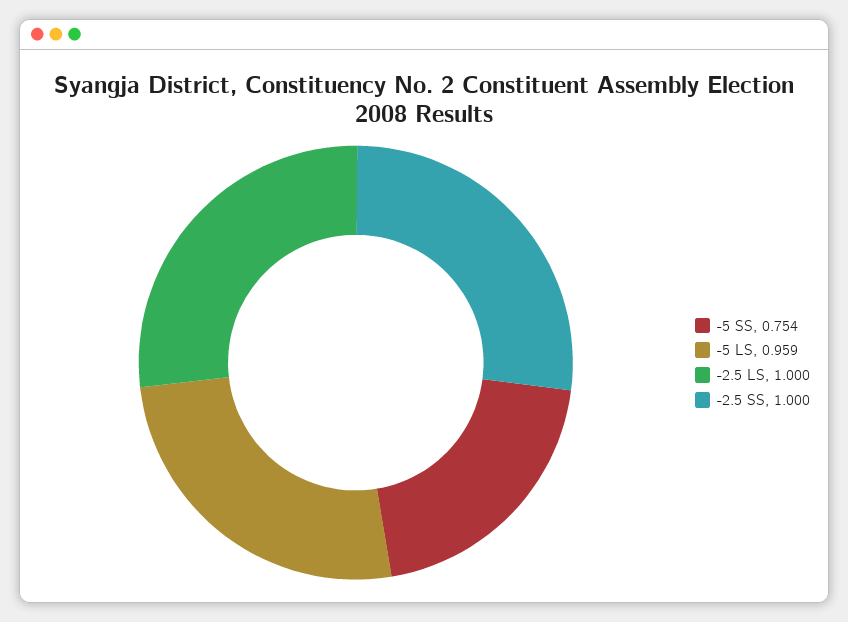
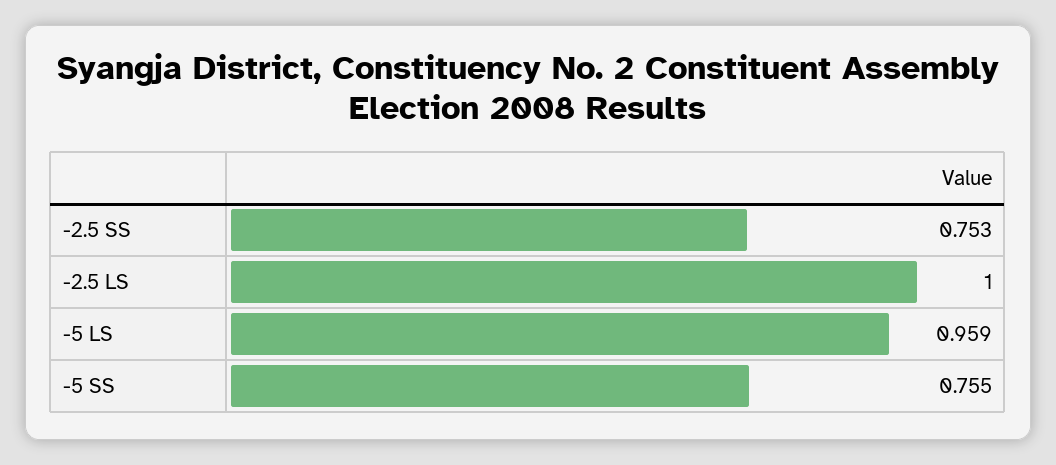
  {
-   "-5 SS": 0.754,
+   "-5 SS": 0.755,
    "-5 LS": 0.959,
    "-2.5 LS": 1,
-   "-2.5 SS": 1
+   "-2.5 SS": 0.753
  }

